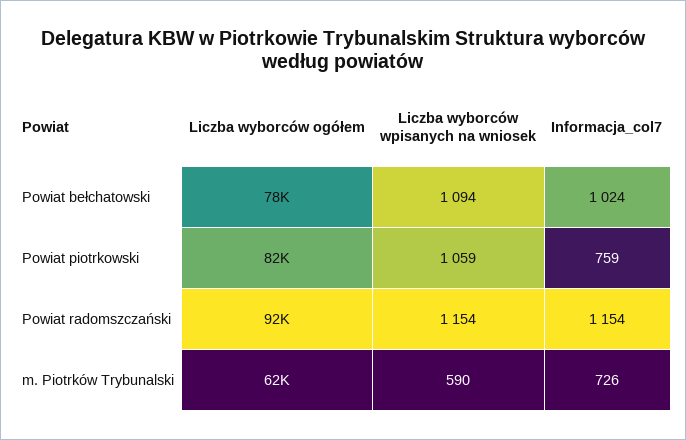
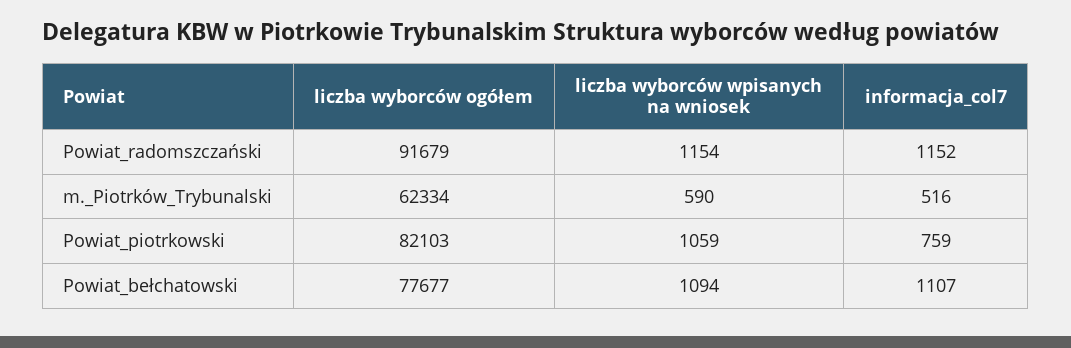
  {
    "Liczba wyborców ogółem": {
      "Powiat bełchatowski": 77677,
      "Powiat piotrkowski": 82103,
      "Powiat radomszczański": 91679,
      "m. Piotrków Trybunalski": 62334
    },
    "Liczba wyborców wpisanych na wniosek": {
      "Powiat bełchatowski": 1094,
      "Powiat piotrkowski": 1059,
      "Powiat radomszczański": 1154,
      "m. Piotrków Trybunalski": 590
    },
    "Informacja_col7": {
-     "Powiat bełchatowski": 1024,
+     "Powiat bełchatowski": 1107,
      "Powiat piotrkowski": 759,
-     "Powiat radomszczański": 1154,
+     "Powiat radomszczański": 1152,
-     "m. Piotrków Trybunalski": 726
+     "m. Piotrków Trybunalski": 516
    }
  }

